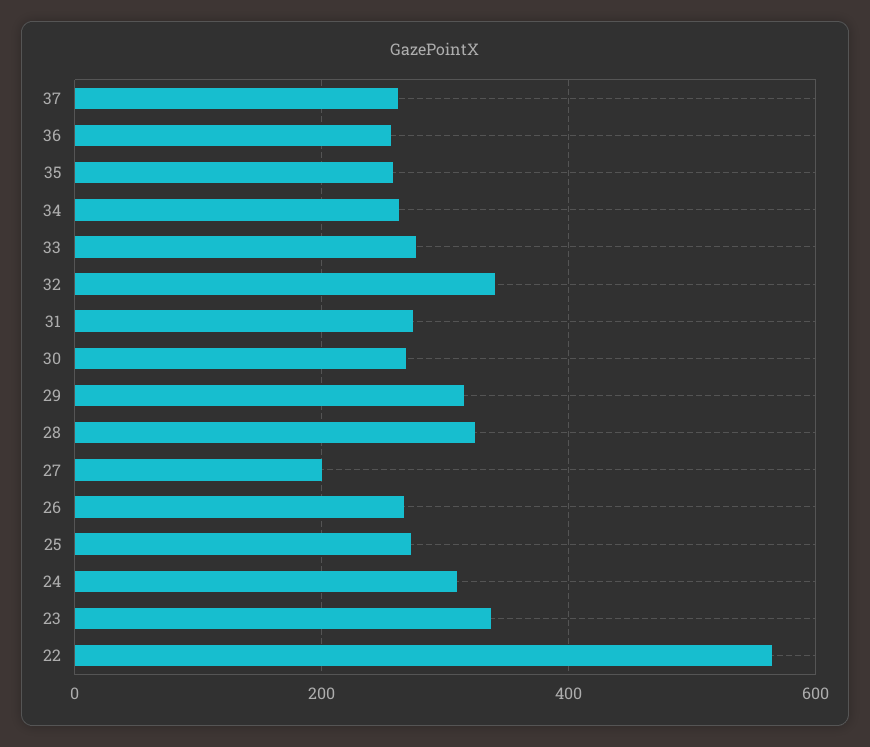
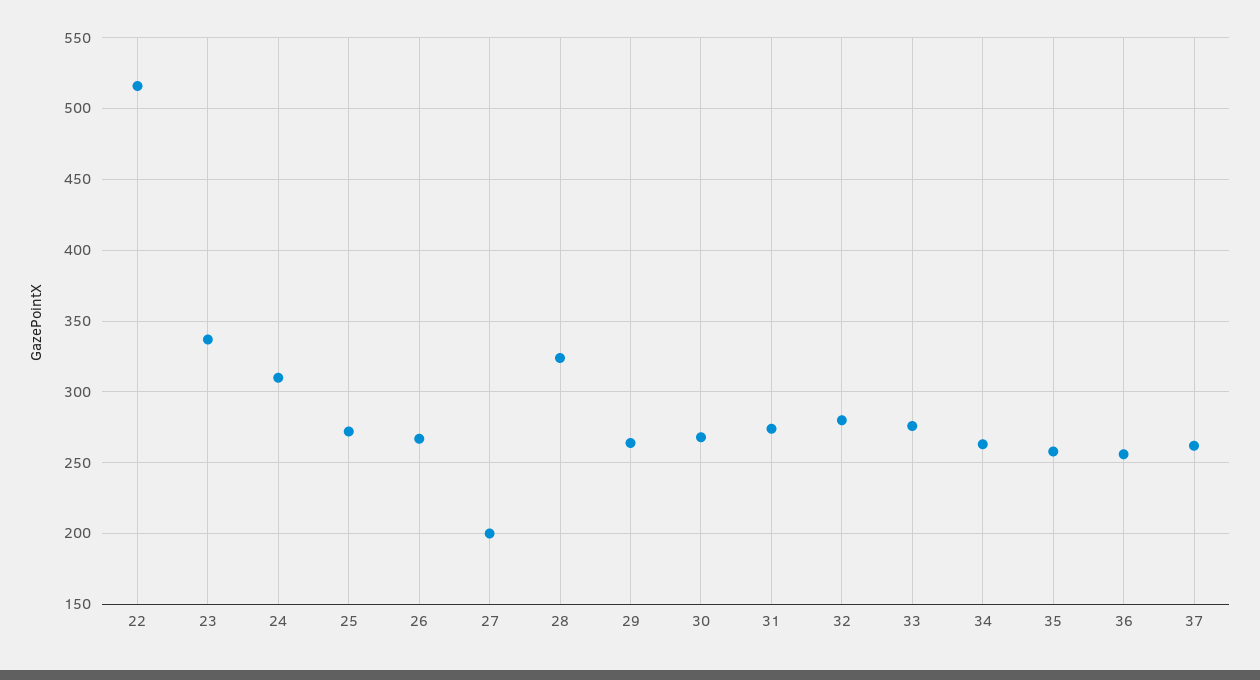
  {
    "37": 260,
    "36": 255,
    "35": 260,
    "34": 265,
    "33": 275,
-   "32": 340,
+   "32": 280,
    "31": 275,
    "30": 270,
-   "29": 320,
+   "29": 265,
    "28": 325,
    "27": 200,
    "26": 265,
    "25": 270,
    "24": 310,
    "23": 335,
-   "22": 560
+   "22": 515
  }

